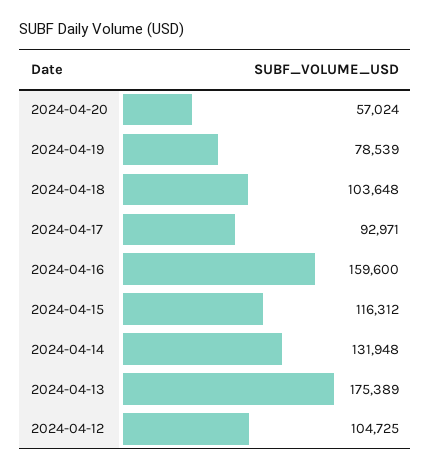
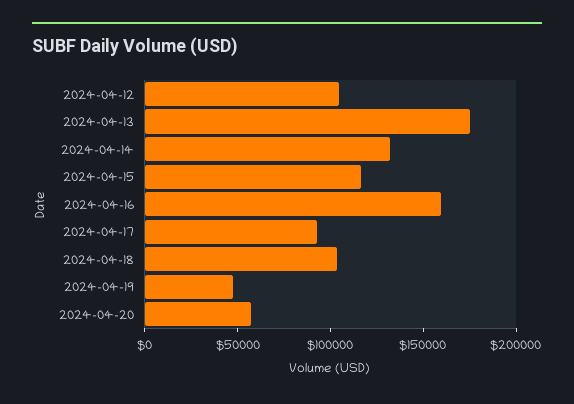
  {
    "2024-04-20": 57024,
-   "2024-04-19": 78539,
+   "2024-04-19": 50000,
    "2024-04-18": 103648,
    "2024-04-17": 92971,
    "2024-04-16": 159600,
    "2024-04-15": 116312,
    "2024-04-14": 131948,
    "2024-04-13": 175389,
    "2024-04-12": 104725
  }

